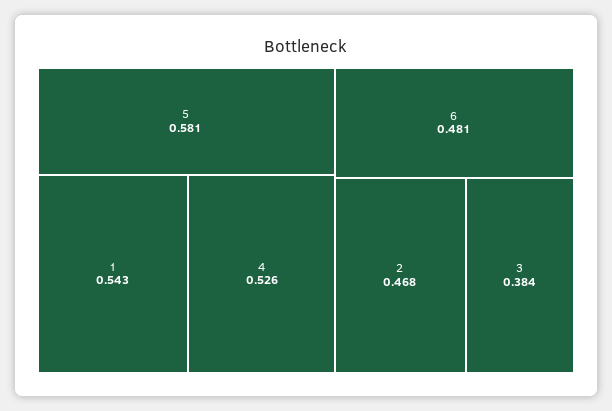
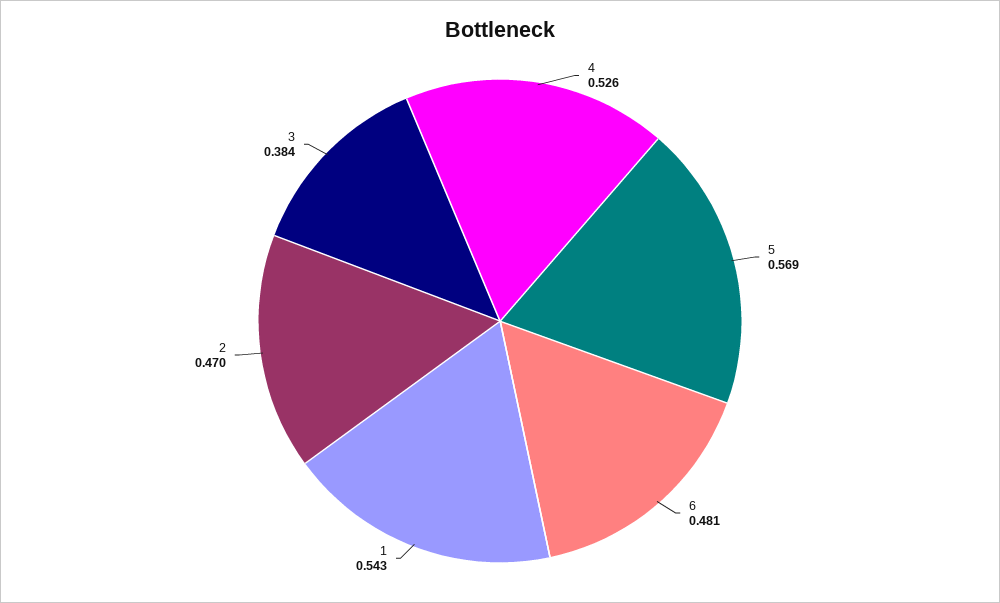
  {
-   "5": 0.581,
+   "5": 0.569,
    "1": 0.543,
    "4": 0.526,
    "6": 0.481,
-   "2": 0.468,
+   "2": 0.47,
    "3": 0.384
  }

